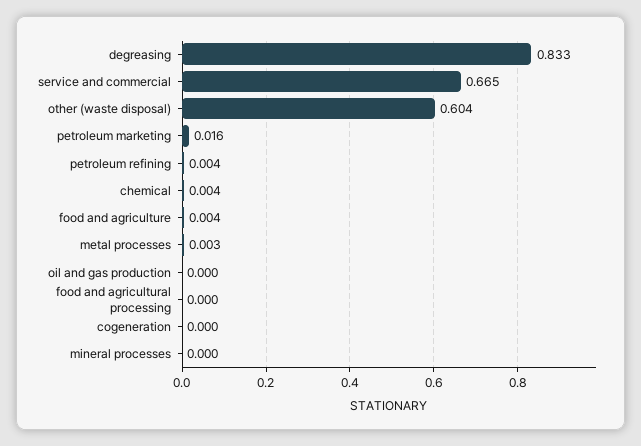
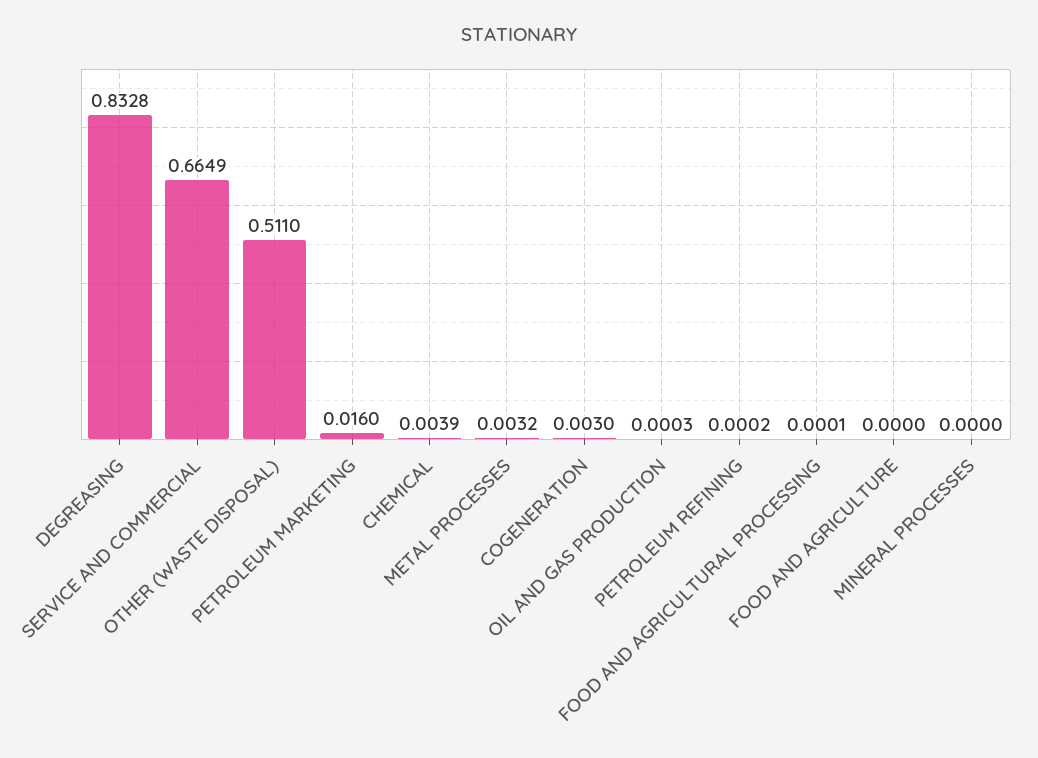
  {
    "degreasing": 0.8328,
    "service and commercial": 0.6649,
-   "other (waste disposal)": 0.604,
+   "other (waste disposal)": 0.511,
    "petroleum marketing": 0.016,
-   "petroleum refining": 0.004,
+   "petroleum refining": 0.0002,
    "chemical": 0.0039,
-   "food and agriculture": 0.004,
+   "food and agriculture": 0,
    "metal processes": 0.0032,
    "oil and gas production": 0.0003,
    "food and agricultural processing": 0.0001,
-   "cogeneration": 0,
+   "cogeneration": 0.003,
    "mineral processes": 0
  }

